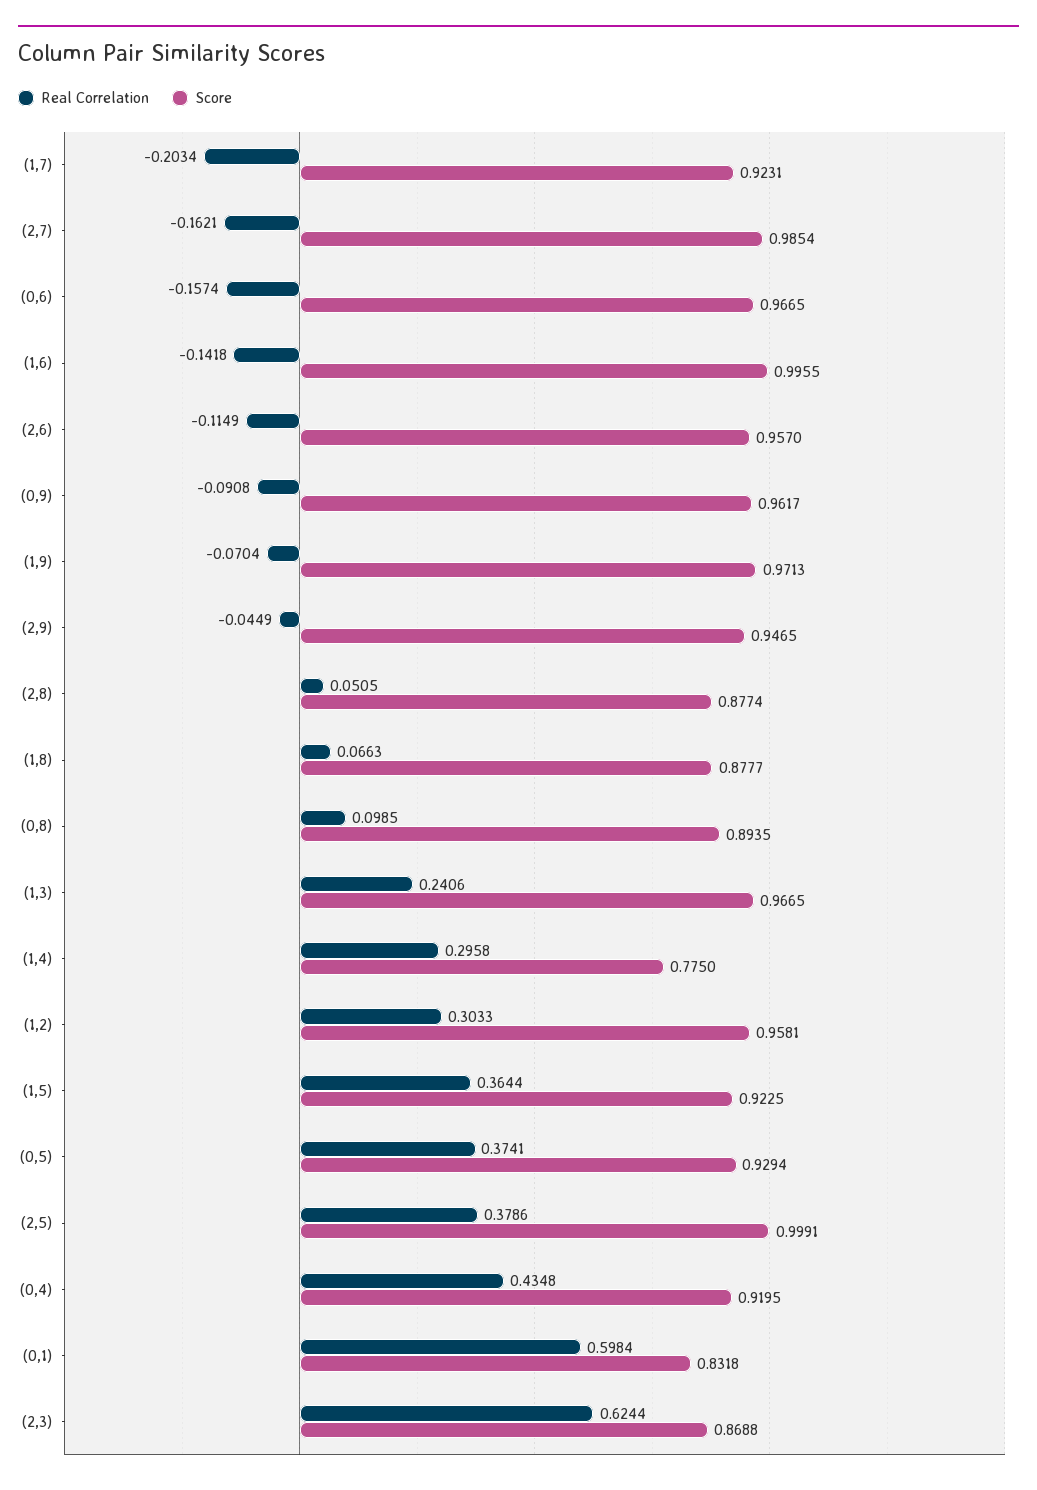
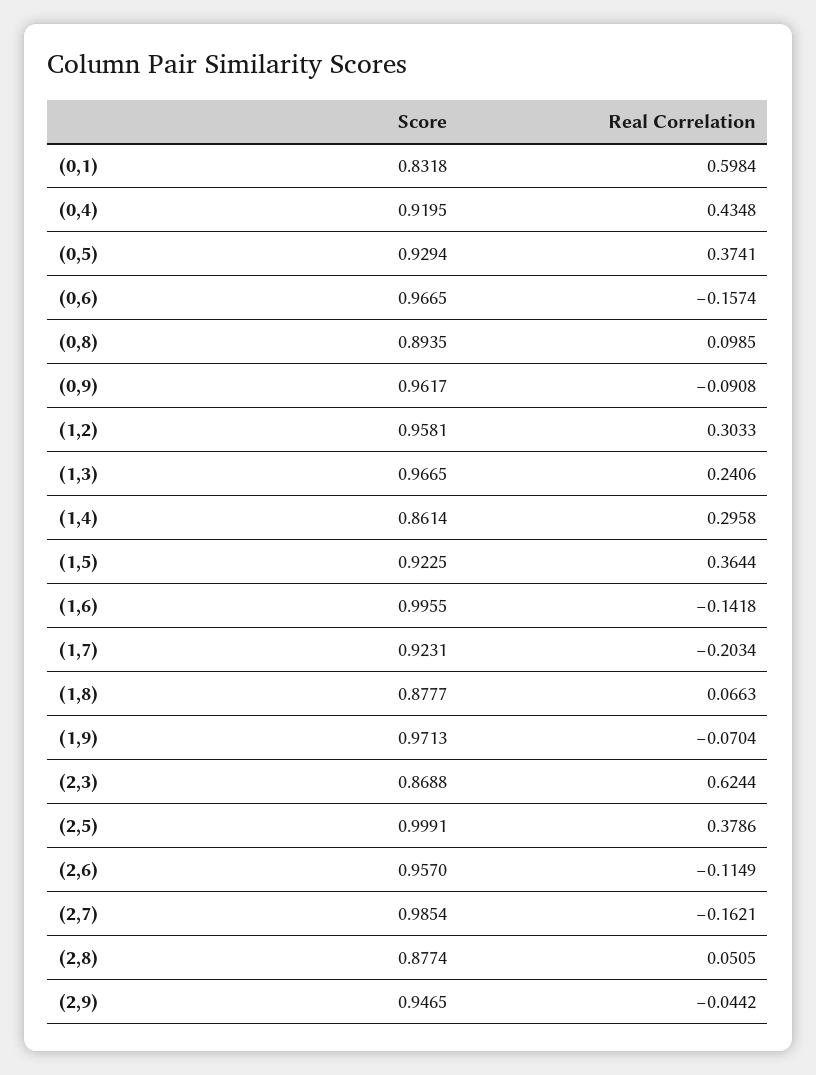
  {
    "Real Correlation": {
      "(1,7)": -0.2034,
      "(2,7)": -0.1621,
      "(0,6)": -0.1574,
      "(1,6)": -0.1418,
      "(2,6)": -0.1149,
      "(0,9)": -0.0908,
      "(1,9)": -0.0704,
-     "(2,9)": -0.0449,
+     "(2,9)": -0.0442,
      "(2,8)": 0.0505,
      "(1,8)": 0.0663,
      "(0,8)": 0.0985,
      "(1,3)": 0.2406,
      "(1,4)": 0.2958,
      "(1,2)": 0.3033,
      "(1,5)": 0.3644,
      "(0,5)": 0.3741,
      "(2,5)": 0.3786,
      "(0,4)": 0.4348,
      "(0,1)": 0.5984,
      "(2,3)": 0.6244
    },
    "Score": {
      "(1,7)": 0.9231,
      "(2,7)": 0.9854,
      "(0,6)": 0.9665,
      "(1,6)": 0.9955,
      "(2,6)": 0.957,
      "(0,9)": 0.9617,
      "(1,9)": 0.9713,
      "(2,9)": 0.9465,
      "(2,8)": 0.8774,
      "(1,8)": 0.8777,
      "(0,8)": 0.8935,
      "(1,3)": 0.9665,
-     "(1,4)": 0.775,
+     "(1,4)": 0.8614,
      "(1,2)": 0.9581,
      "(1,5)": 0.9225,
      "(0,5)": 0.9294,
      "(2,5)": 0.9991,
      "(0,4)": 0.9195,
      "(0,1)": 0.8318,
      "(2,3)": 0.8688
    }
  }

